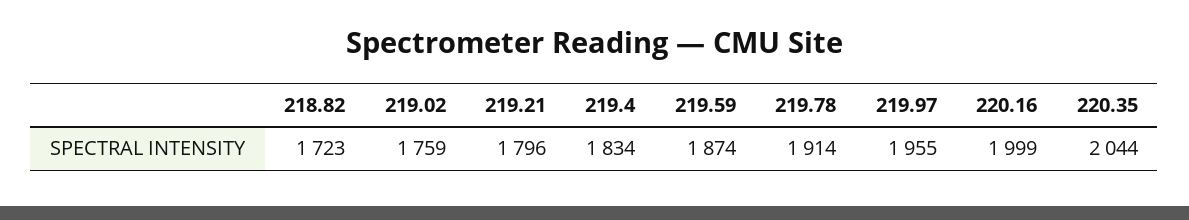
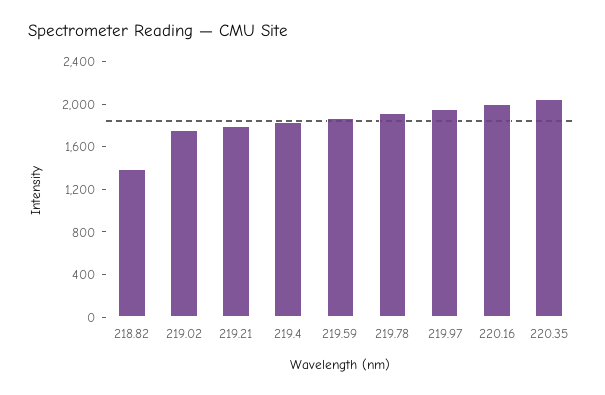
  {
-   "218.82": 1723,
+   "218.82": 1400,
    "219.02": 1759,
    "219.21": 1796,
    "219.4": 1834,
    "219.59": 1874,
    "219.78": 1914,
    "219.97": 1955,
    "220.16": 1999,
    "220.35": 2044
  }

